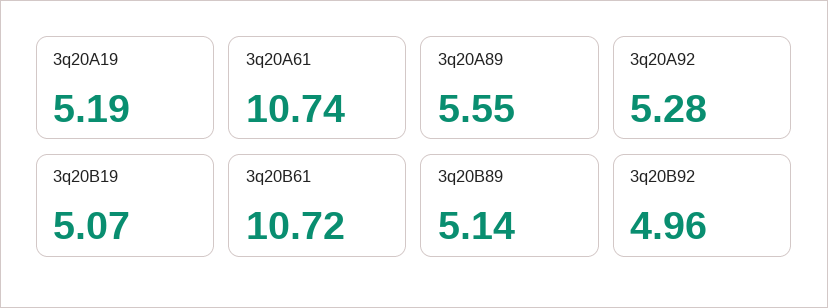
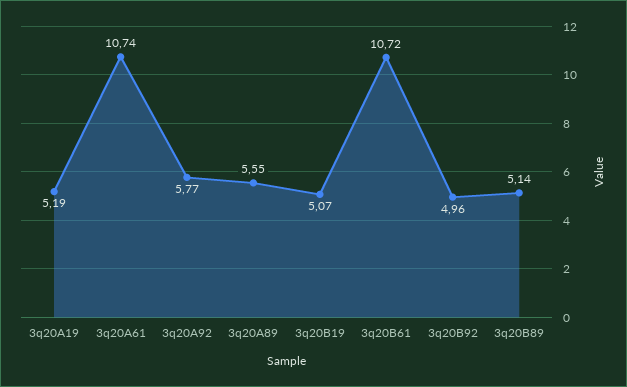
  {
    "3q20A19": 5.19,
    "3q20A61": 10.74,
    "3q20A89": 5.55,
-   "3q20A92": 5.28,
+   "3q20A92": 5.77,
    "3q20B19": 5.07,
    "3q20B61": 10.72,
    "3q20B89": 5.14,
    "3q20B92": 4.96
  }

